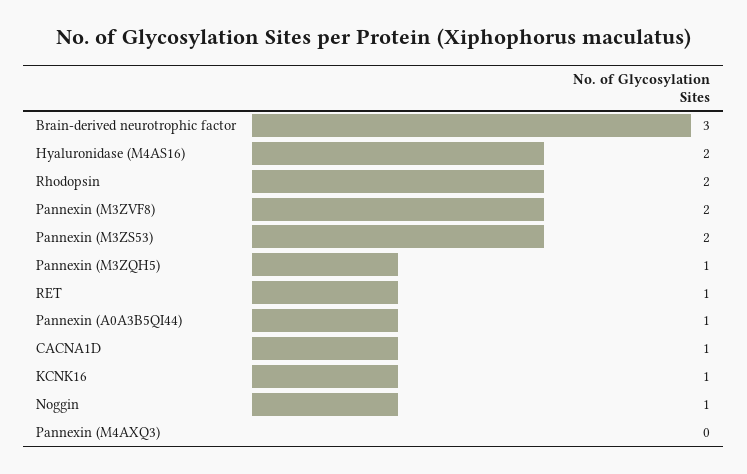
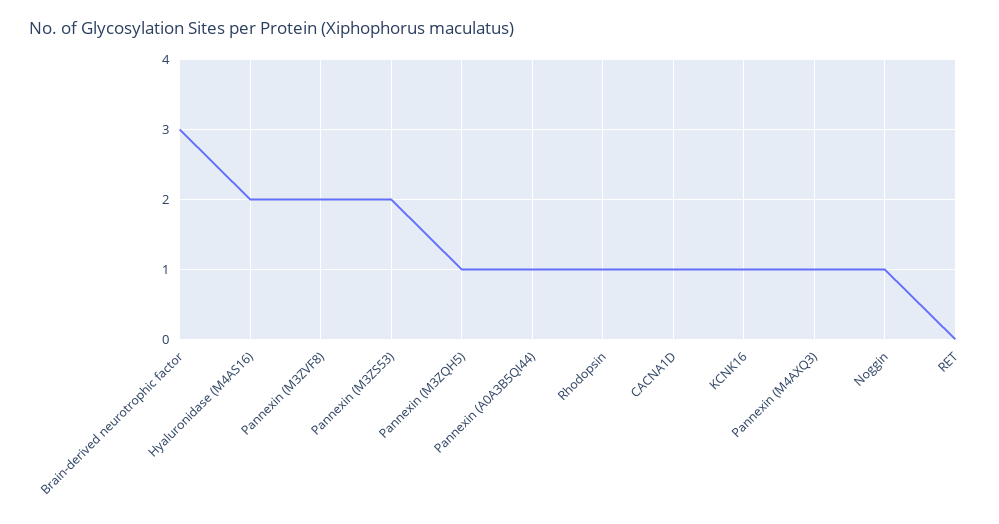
  {
    "Brain-derived neurotrophic factor": 3,
    "Hyaluronidase (M4AS16)": 2,
-   "Rhodopsin": 2,
+   "Rhodopsin": 1,
    "Pannexin (M3ZVF8)": 2,
    "Pannexin (M3ZS53)": 2,
    "Pannexin (M3ZQH5)": 1,
-   "RET": 1,
+   "RET": 0,
    "Pannexin (A0A3B5QI44)": 1,
    "CACNA1D": 1,
    "KCNK16": 1,
    "Noggin": 1,
-   "Pannexin (M4AXQ3)": 0
+   "Pannexin (M4AXQ3)": 1
  }

